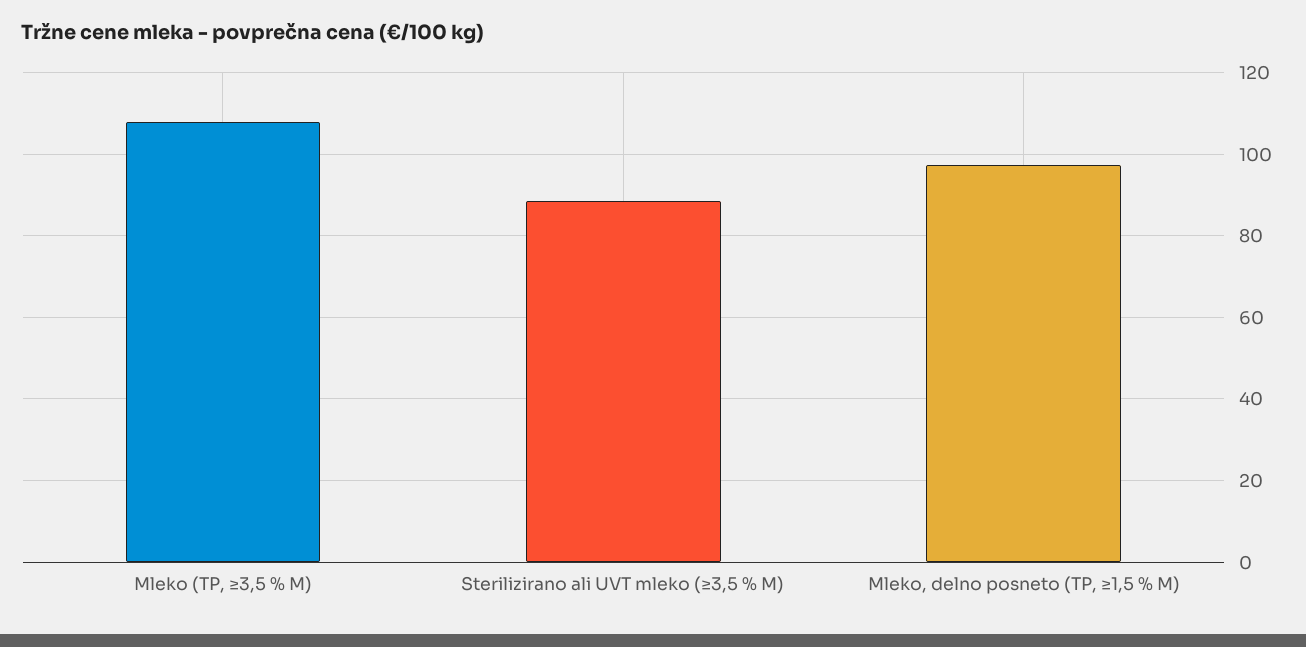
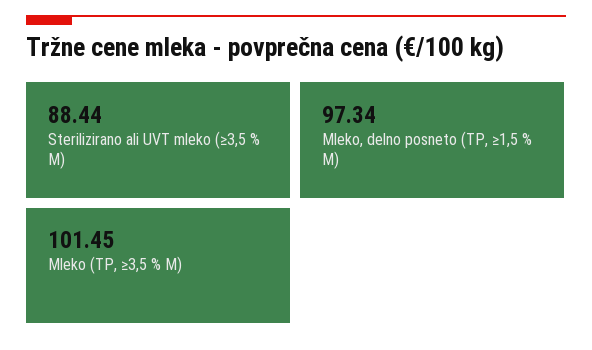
  {
-   "Mleko (TP, ≥3,5 % M)": 108,
+   "Mleko (TP, ≥3,5 % M)": 101.45,
    "Sterilizirano ali UVT mleko (≥3,5 % M)": 88.44,
    "Mleko, delno posneto (TP, ≥1,5 % M)": 97.34
  }

